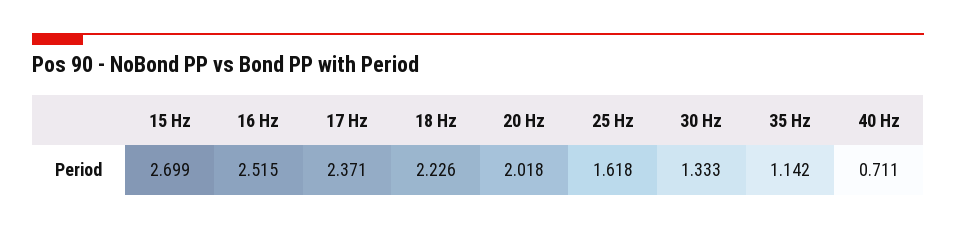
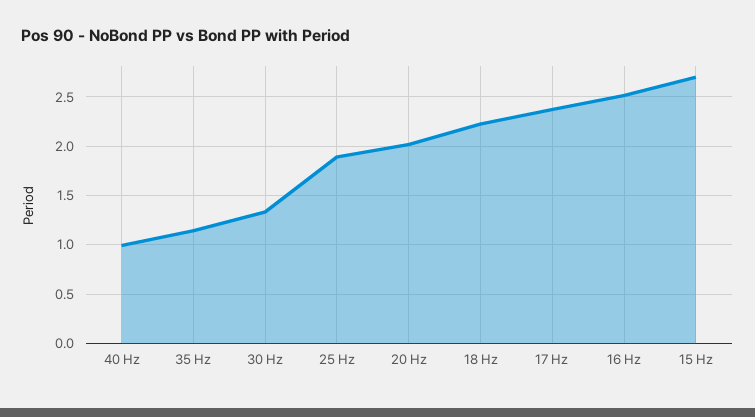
  {
    "15 Hz": 2.699,
    "16 Hz": 2.515,
    "17 Hz": 2.371,
    "18 Hz": 2.226,
    "20 Hz": 2.018,
-   "25 Hz": 1.618,
+   "25 Hz": 1.9,
    "30 Hz": 1.333,
    "35 Hz": 1.142,
-   "40 Hz": 0.711
+   "40 Hz": 1
  }

